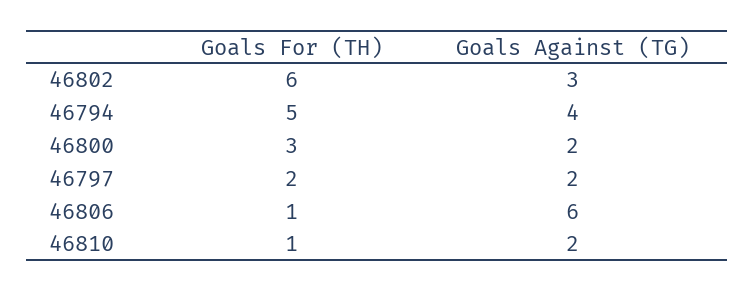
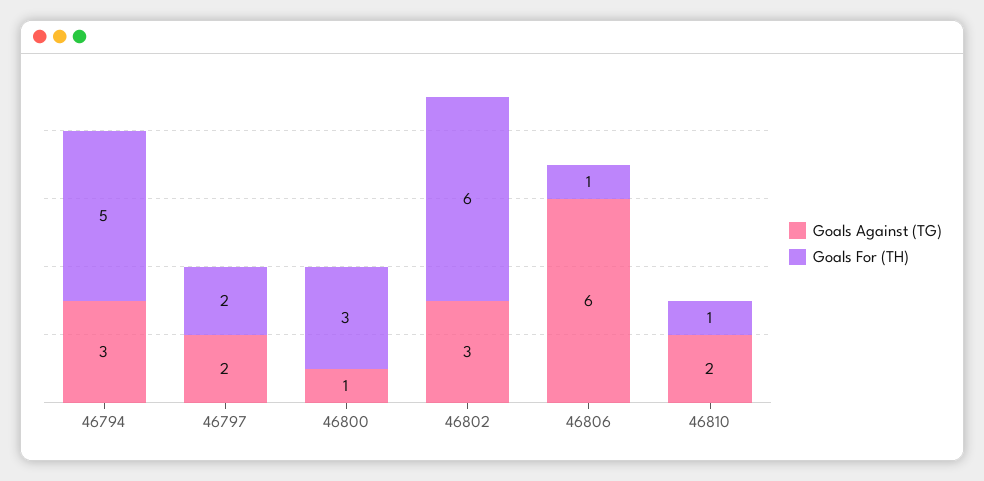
  {
    "Goals For (TH)": {
      "46802": 6,
      "46794": 5,
      "46800": 3,
      "46797": 2,
      "46806": 1,
      "46810": 1
    },
    "Goals Against (TG)": {
      "46802": 3,
-     "46794": 4,
+     "46794": 3,
-     "46800": 2,
+     "46800": 1,
      "46797": 2,
      "46806": 6,
      "46810": 2
    }
  }

